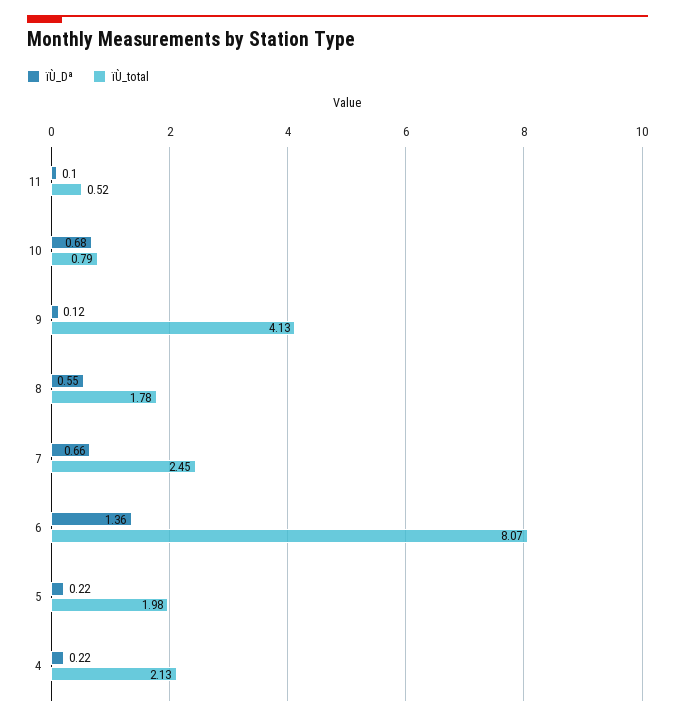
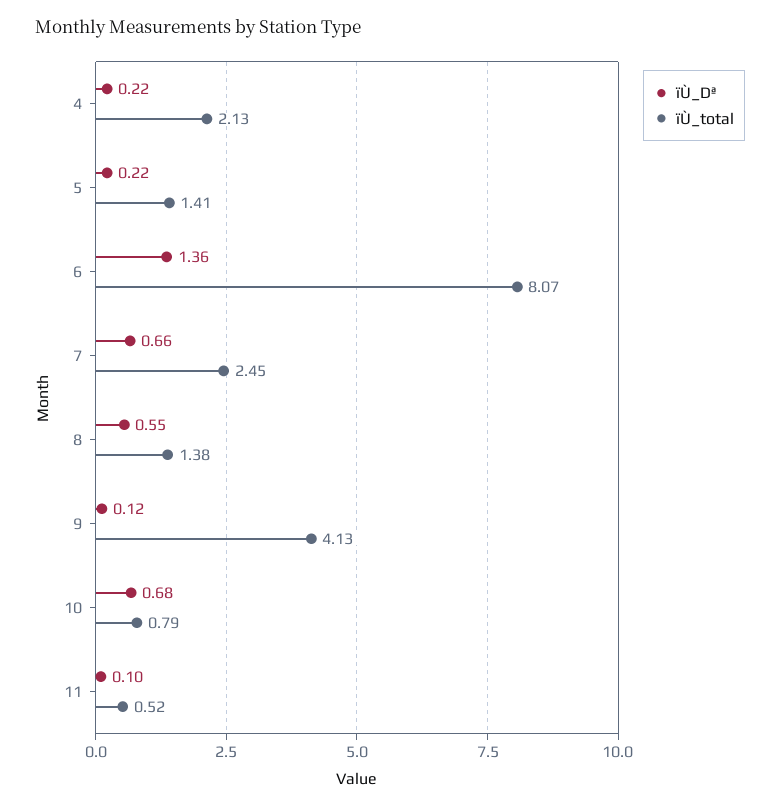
  {
    "ïÙ_Dª": {
      "11": 0.1,
      "10": 0.68,
      "9": 0.12,
      "8": 0.55,
      "7": 0.66,
      "6": 1.36,
      "5": 0.22,
      "4": 0.22
    },
    "ïÙ_total": {
      "11": 0.52,
      "10": 0.79,
      "9": 4.13,
-     "8": 1.78,
+     "8": 1.38,
      "7": 2.45,
      "6": 8.07,
-     "5": 1.98,
+     "5": 1.41,
      "4": 2.13
    }
  }

